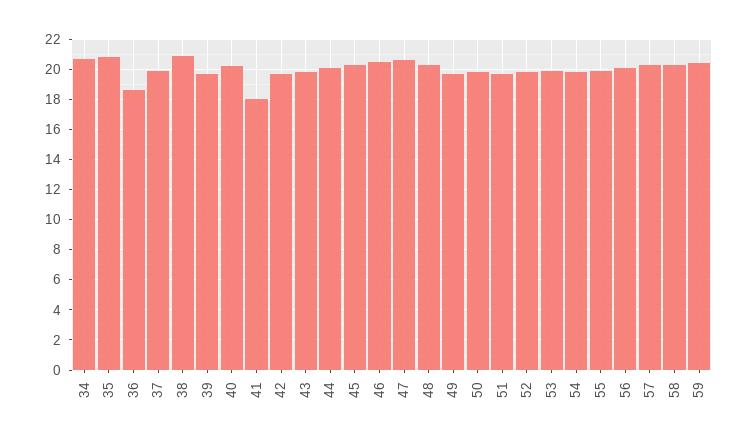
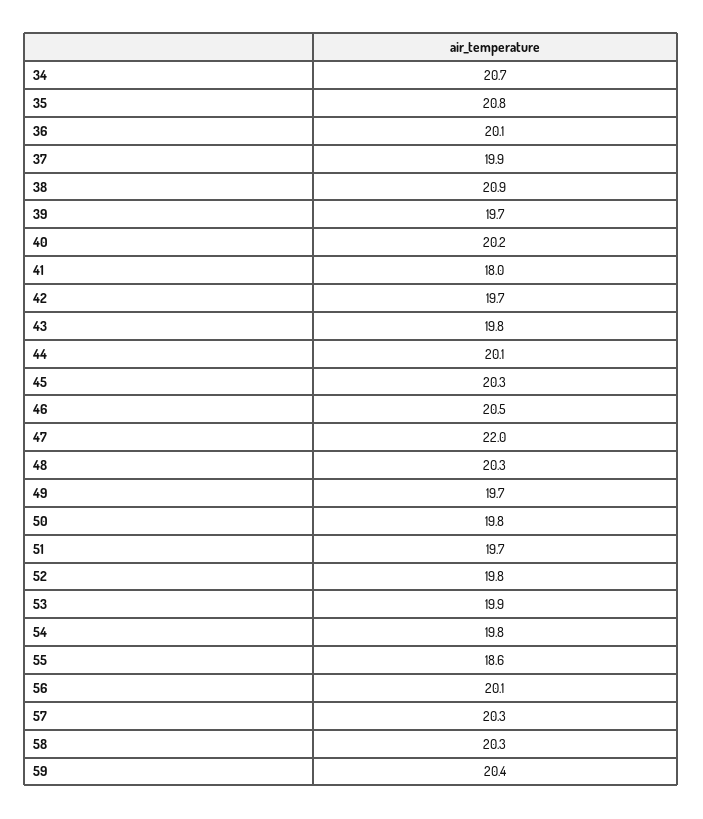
  {
    "34": 20.7,
    "35": 20.8,
-   "36": 18.5,
+   "36": 20.1,
    "37": 19.9,
    "38": 20.9,
    "39": 19.7,
    "40": 20.2,
    "41": 18,
    "42": 19.7,
    "43": 19.8,
    "44": 20.1,
    "45": 20.3,
    "46": 20.5,
-   "47": 20.5,
+   "47": 22,
    "48": 20.3,
    "49": 19.7,
    "50": 19.8,
    "51": 19.7,
    "52": 19.8,
    "53": 19.9,
    "54": 19.8,
-   "55": 20,
+   "55": 18.6,
    "56": 20.1,
    "57": 20.3,
    "58": 20.3,
    "59": 20.4
  }

